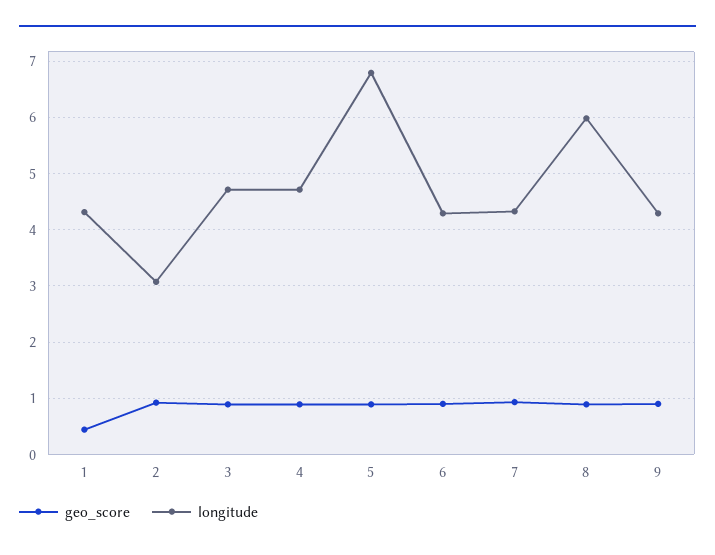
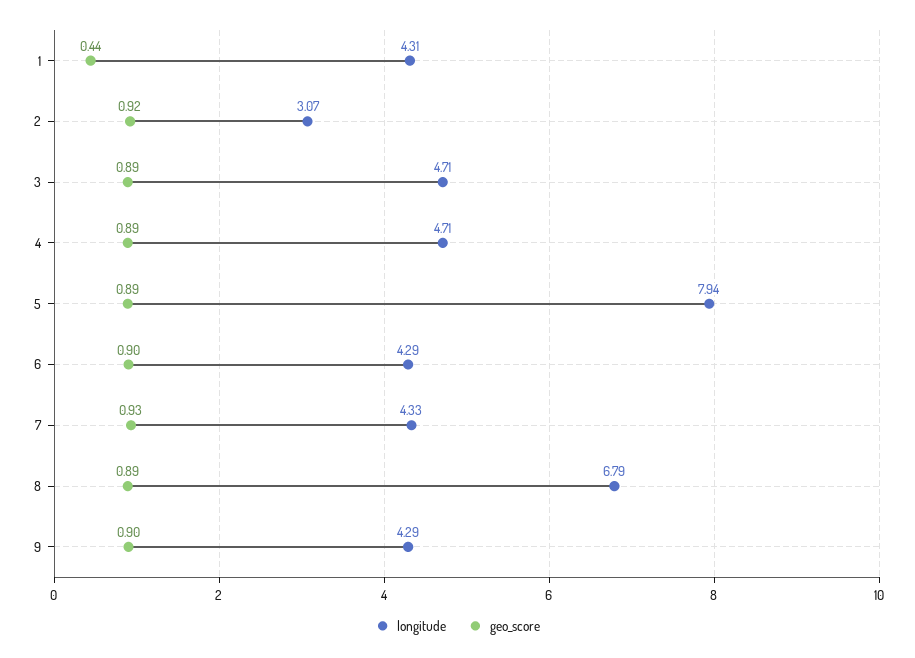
  {
    "geo_score": {
      "1": 0.44,
      "2": 0.92,
      "3": 0.89,
      "4": 0.89,
      "5": 0.89,
      "6": 0.9,
      "7": 0.93,
      "8": 0.89,
      "9": 0.9
    },
    "longitude": {
      "1": 4.31,
      "2": 3.07,
      "3": 4.71,
      "4": 4.71,
-     "5": 6.8,
+     "5": 7.94,
      "6": 4.29,
      "7": 4.33,
-     "8": 6,
+     "8": 6.79,
      "9": 4.29
    }
  }

